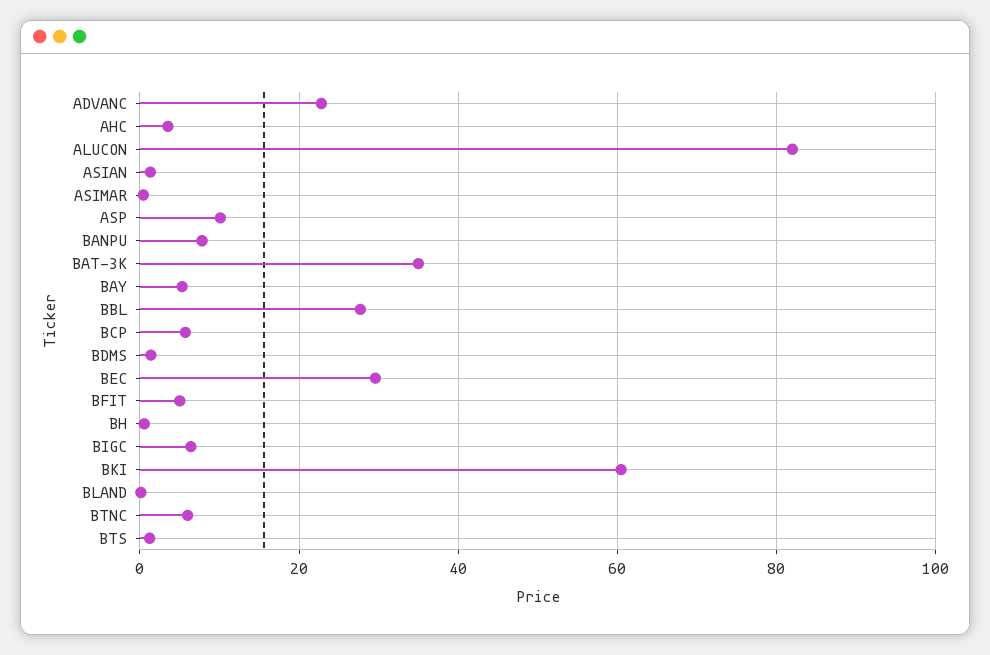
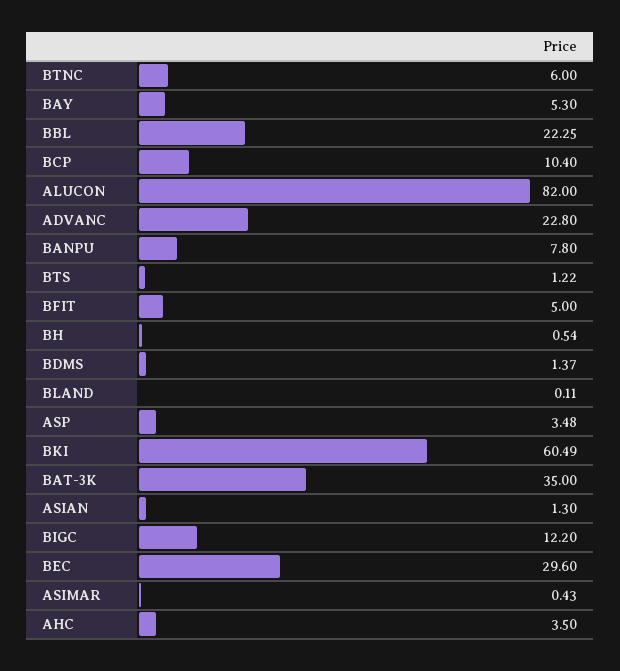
  {
    "ADVANC": 22.8,
    "AHC": 3.5,
    "ALUCON": 82,
    "ASIAN": 1.3,
    "ASIMAR": 0.43,
-   "ASP": 10,
+   "ASP": 3.48,
    "BANPU": 7.8,
    "BAT-3K": 35,
    "BAY": 5.3,
-   "BBL": 28,
+   "BBL": 22.25,
-   "BCP": 6,
+   "BCP": 10.4,
    "BDMS": 1.37,
    "BEC": 29.6,
    "BFIT": 5,
    "BH": 0.54,
-   "BIGC": 6,
+   "BIGC": 12.2,
    "BKI": 60.49,
    "BLAND": 0.11,
    "BTNC": 6,
    "BTS": 1.22
  }

